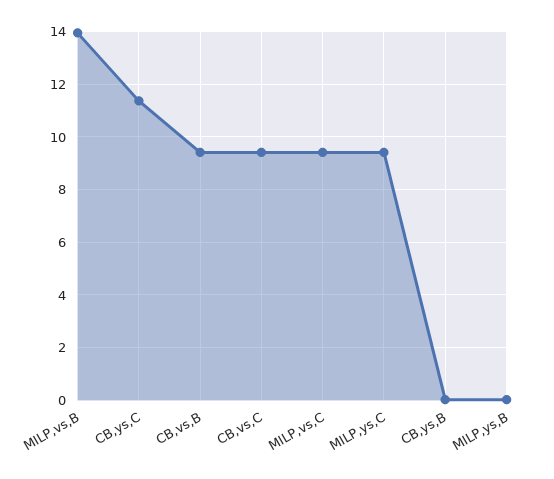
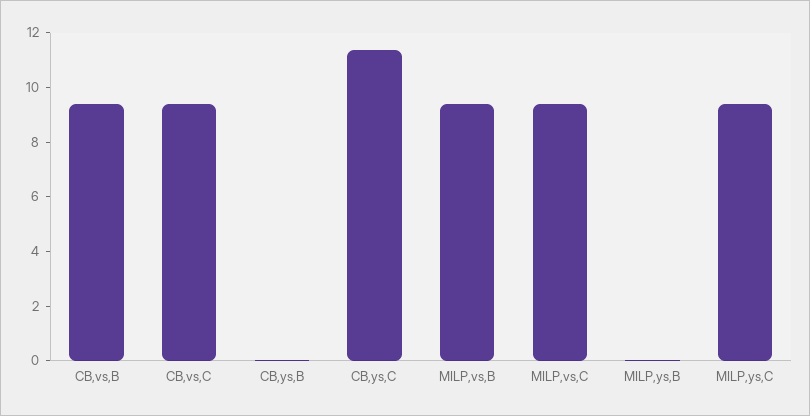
  {
-   "MILP,vs,B": 14,
+   "MILP,vs,B": 9.5,
    "CB,ys,C": 11.25,
    "CB,vs,B": 9.5,
    "CB,vs,C": 9.5,
    "MILP,vs,C": 9.5,
    "MILP,ys,C": 9.5,
    "CB,ys,B": 0,
    "MILP,ys,B": 0
  }

